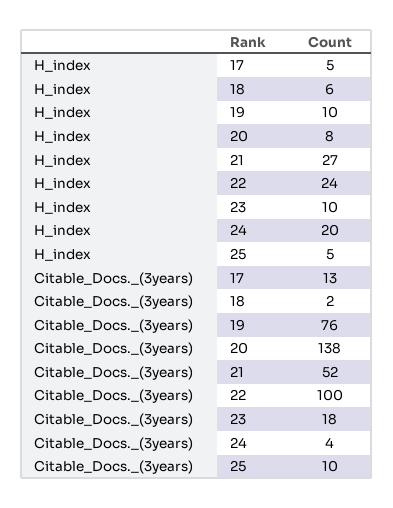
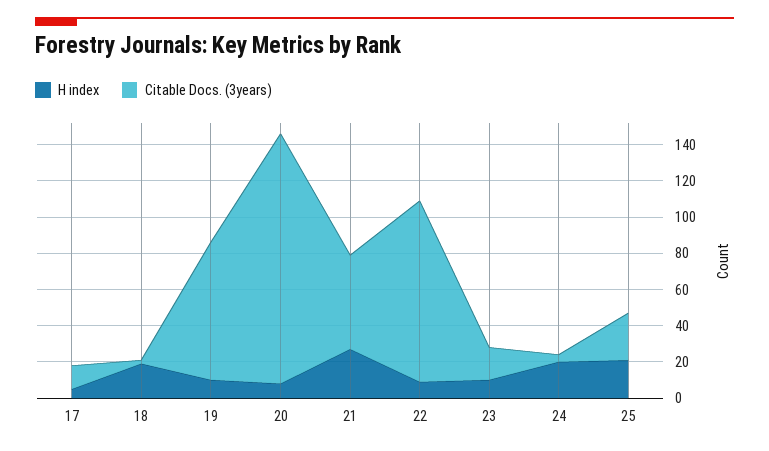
  {
    "H_index": {
      "17": 5,
-     "18": 6,
+     "18": 20,
      "19": 10,
      "20": 8,
      "21": 27,
-     "22": 24,
+     "22": 10,
      "23": 10,
      "24": 20,
-     "25": 5
+     "25": 20
    },
    "Citable_Docs._(3years)": {
      "17": 13,
      "18": 2,
      "19": 76,
      "20": 138,
      "21": 52,
      "22": 100,
      "23": 18,
      "24": 4,
-     "25": 10
+     "25": 25
    }
  }

